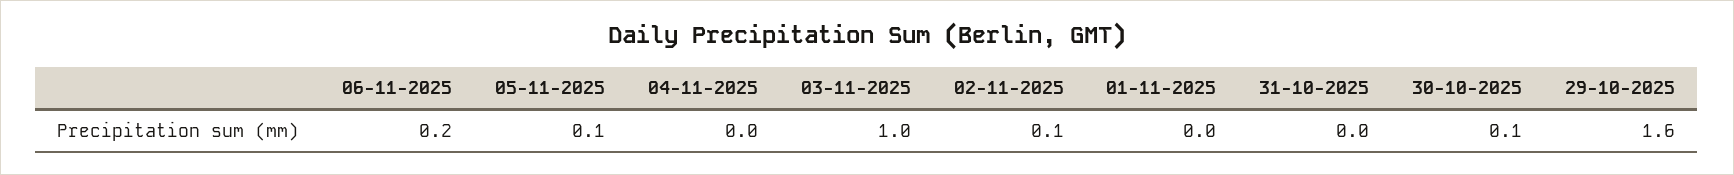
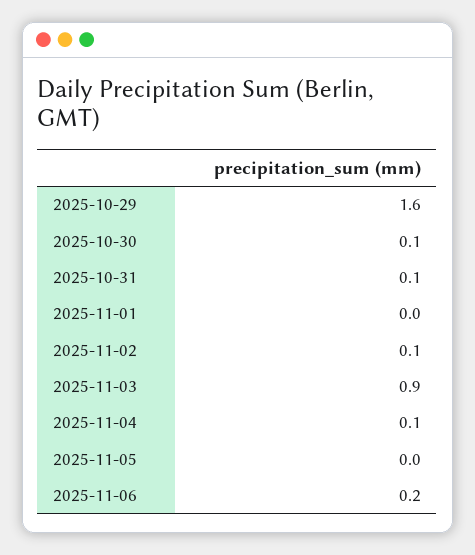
  {
    "06-11-2025": 0.2,
-   "05-11-2025": 0.1,
+   "05-11-2025": 0,
-   "04-11-2025": 0,
+   "04-11-2025": 0.1,
-   "03-11-2025": 1,
+   "03-11-2025": 0.9,
    "02-11-2025": 0.1,
    "01-11-2025": 0,
-   "31-10-2025": 0,
+   "31-10-2025": 0.1,
    "30-10-2025": 0.1,
    "29-10-2025": 1.6
  }

